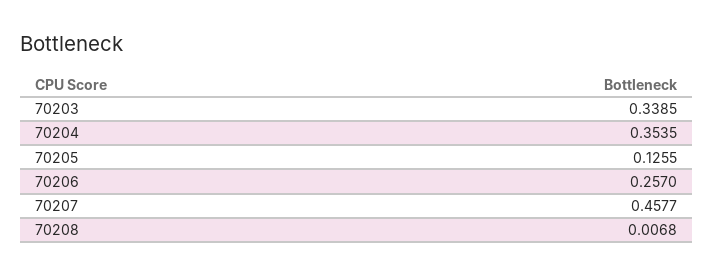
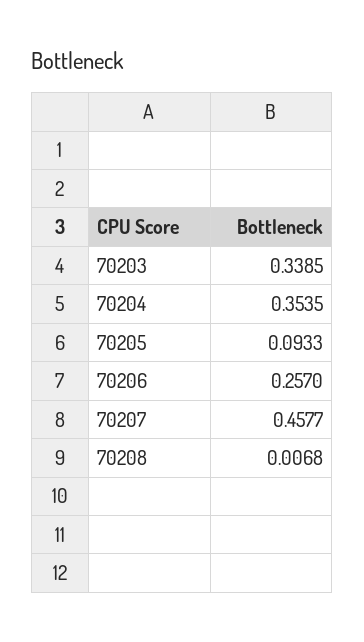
  {
    "70203": 0.3385,
    "70204": 0.3535,
-   "70205": 0.1255,
+   "70205": 0.0933,
    "70206": 0.257,
    "70207": 0.4577,
    "70208": 0.0068
  }

